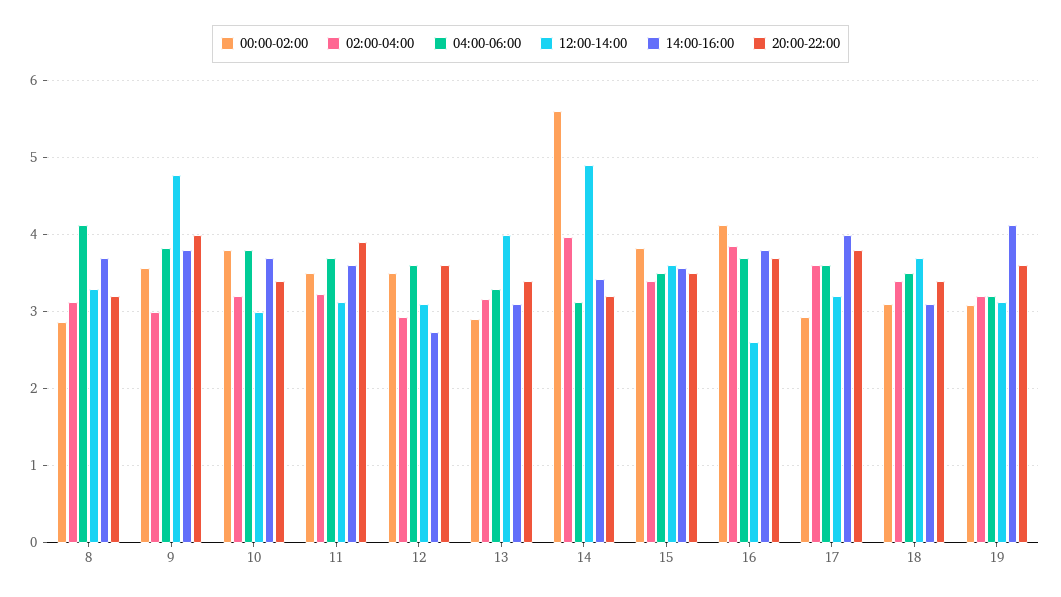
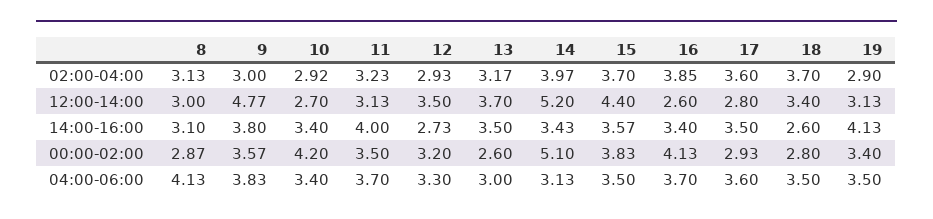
  {
    "00:00-02:00": {
      "8": 2.87,
      "9": 3.57,
-     "10": 3.8,
+     "10": 4.2,
      "11": 3.5,
-     "12": 3.5,
+     "12": 3.2,
-     "13": 2.9,
+     "13": 2.6,
-     "14": 5.6,
+     "14": 5.1,
      "15": 3.83,
      "16": 4.13,
      "17": 2.93,
-     "18": 3.1,
+     "18": 2.8,
-     "19": 3.1
+     "19": 3.4
    },
    "02:00-04:00": {
      "8": 3.13,
      "9": 3,
-     "10": 3.2,
+     "10": 2.92,
      "11": 3.23,
      "12": 2.93,
      "13": 3.17,
      "14": 3.97,
-     "15": 3.4,
+     "15": 3.7,
      "16": 3.85,
      "17": 3.6,
-     "18": 3.4,
+     "18": 3.7,
-     "19": 3.2
+     "19": 2.9
    },
    "04:00-06:00": {
      "8": 4.13,
      "9": 3.83,
-     "10": 3.8,
+     "10": 3.4,
      "11": 3.7,
-     "12": 3.6,
+     "12": 3.3,
-     "13": 3.3,
+     "13": 3,
      "14": 3.13,
      "15": 3.5,
      "16": 3.7,
      "17": 3.6,
      "18": 3.5,
-     "19": 3.2
+     "19": 3.5
    },
    "12:00-14:00": {
-     "8": 3.3,
+     "8": 3,
      "9": 4.77,
-     "10": 3,
+     "10": 2.7,
      "11": 3.13,
-     "12": 3.1,
+     "12": 3.5,
-     "13": 4,
+     "13": 3.7,
-     "14": 4.9,
+     "14": 5.2,
-     "15": 3.6,
+     "15": 4.4,
      "16": 2.6,
-     "17": 3.2,
+     "17": 2.8,
-     "18": 3.7,
+     "18": 3.4,
      "19": 3.13
    },
    "14:00-16:00": {
-     "8": 3.7,
+     "8": 3.1,
      "9": 3.8,
-     "10": 3.7,
+     "10": 3.4,
-     "11": 3.6,
+     "11": 4,
      "12": 2.73,
-     "13": 3.1,
+     "13": 3.5,
      "14": 3.43,
      "15": 3.57,
-     "16": 3.8,
+     "16": 3.4,
-     "17": 4,
+     "17": 3.5,
-     "18": 3.1,
+     "18": 2.6,
      "19": 4.13
-   },
+   }
-   "20:00-22:00": {
-     "8": 3.2,
-     "9": 4,
-     "10": 3.4,
-     "11": 3.9,
-     "12": 3.6,
-     "13": 3.4,
-     "14": 3.2,
-     "15": 3.5,
-     "16": 3.7,
-     "17": 3.8,
-     "18": 3.4,
-     "19": 3.6
-   }
  }

